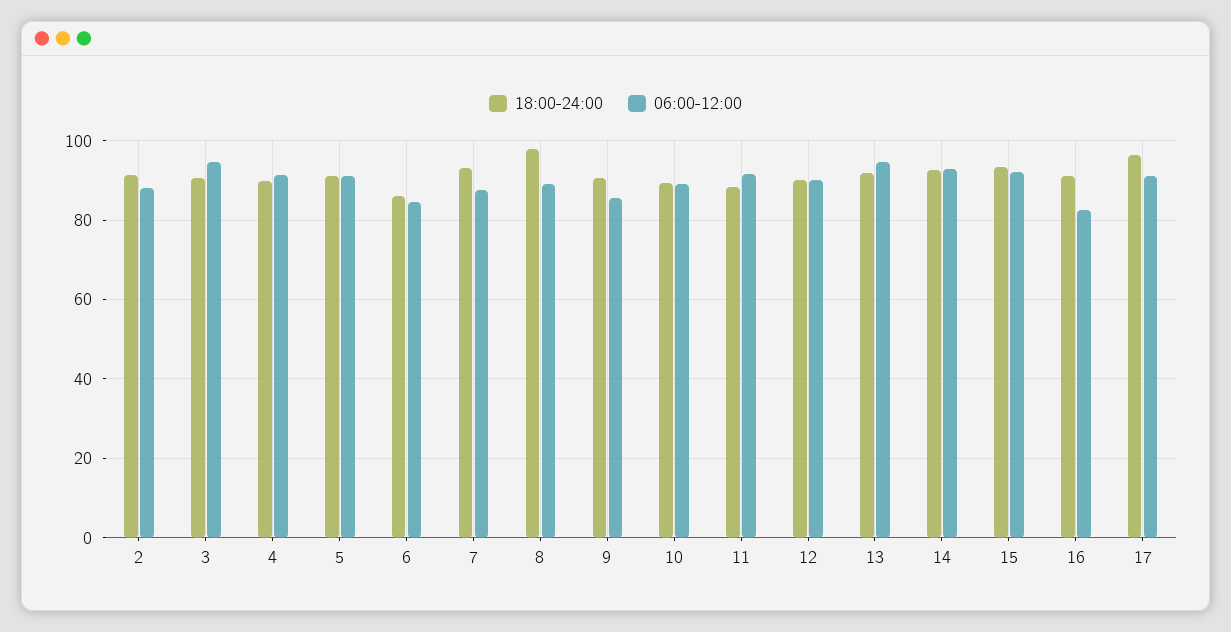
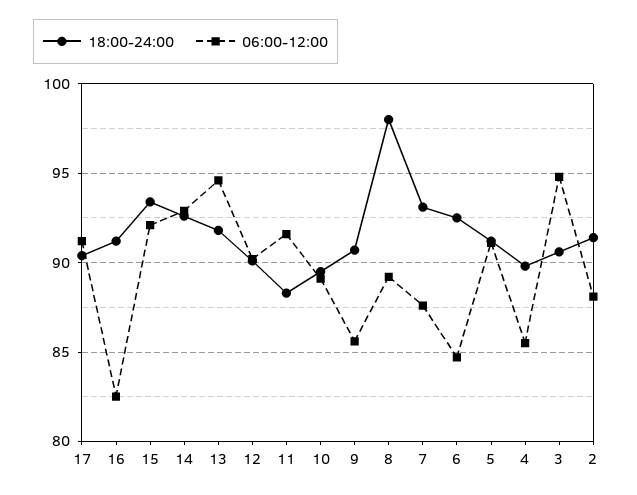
  {
    "18:00-24:00": {
      "2": 91.5,
      "3": 90.5,
      "4": 90,
      "5": 91,
-     "6": 86,
+     "6": 92.5,
      "7": 93,
      "8": 98,
      "9": 90.5,
      "10": 89.5,
      "11": 88.5,
      "12": 90,
      "13": 92,
      "14": 92.5,
      "15": 93.5,
      "16": 91,
-     "17": 96
+     "17": 90.5
    },
    "06:00-12:00": {
      "2": 88,
      "3": 95,
-     "4": 92,
+     "4": 85.5,
      "5": 91,
      "6": 84.5,
      "7": 87.5,
      "8": 89,
      "9": 85.5,
      "10": 89,
      "11": 91.5,
      "12": 90,
      "13": 94.5,
      "14": 93,
      "15": 92,
      "16": 82.5,
      "17": 91
    }
  }

